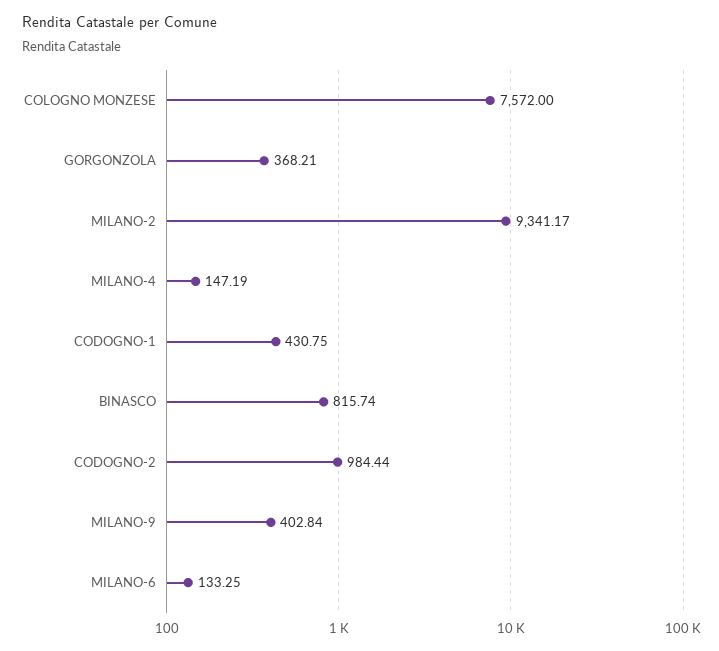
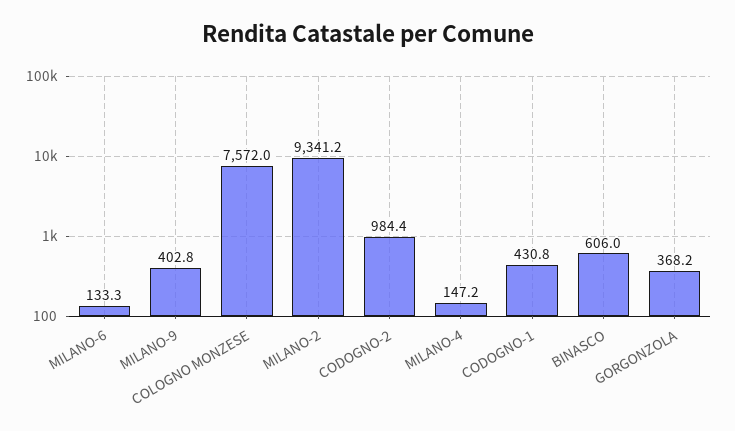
  {
    "COLOGNO MONZESE": 7572,
    "GORGONZOLA": 368.21,
    "MILANO-2": 9341.17,
    "MILANO-4": 147.19,
    "CODOGNO-1": 430.75,
-   "BINASCO": 815.74,
+   "BINASCO": 606,
    "CODOGNO-2": 984.44,
    "MILANO-9": 402.84,
    "MILANO-6": 133.25
  }

